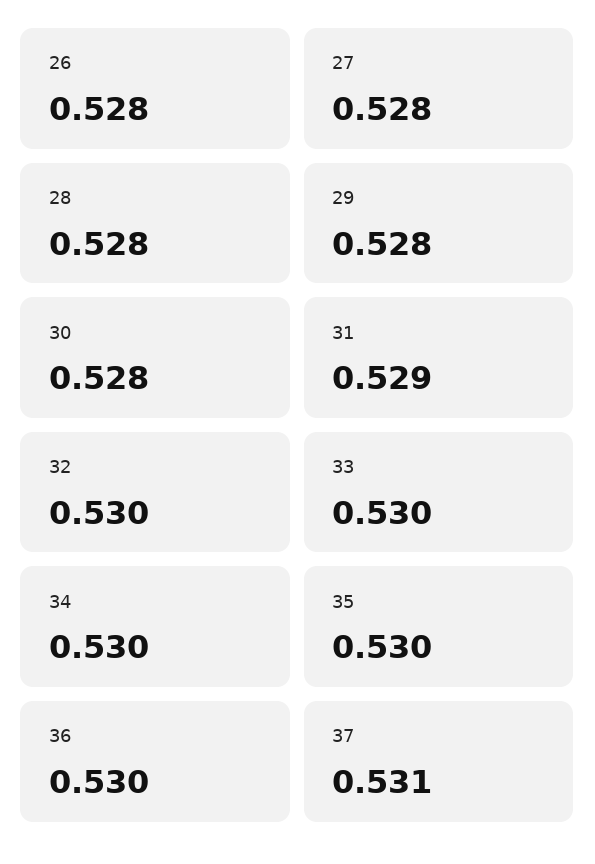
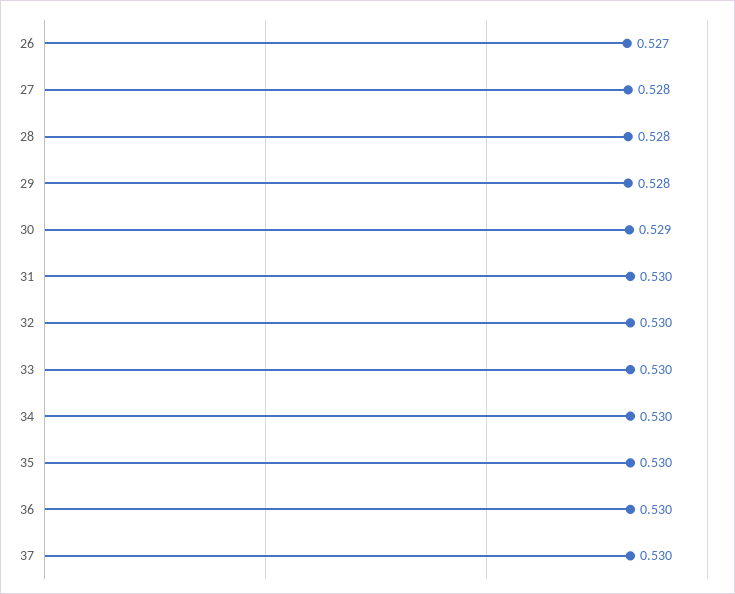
  {
-   "26": 0.528,
+   "26": 0.527,
    "27": 0.528,
    "28": 0.528,
    "29": 0.528,
-   "30": 0.528,
+   "30": 0.529,
-   "31": 0.529,
+   "31": 0.53,
    "32": 0.53,
    "33": 0.53,
    "34": 0.53,
    "35": 0.53,
    "36": 0.53,
-   "37": 0.531
+   "37": 0.53
  }

